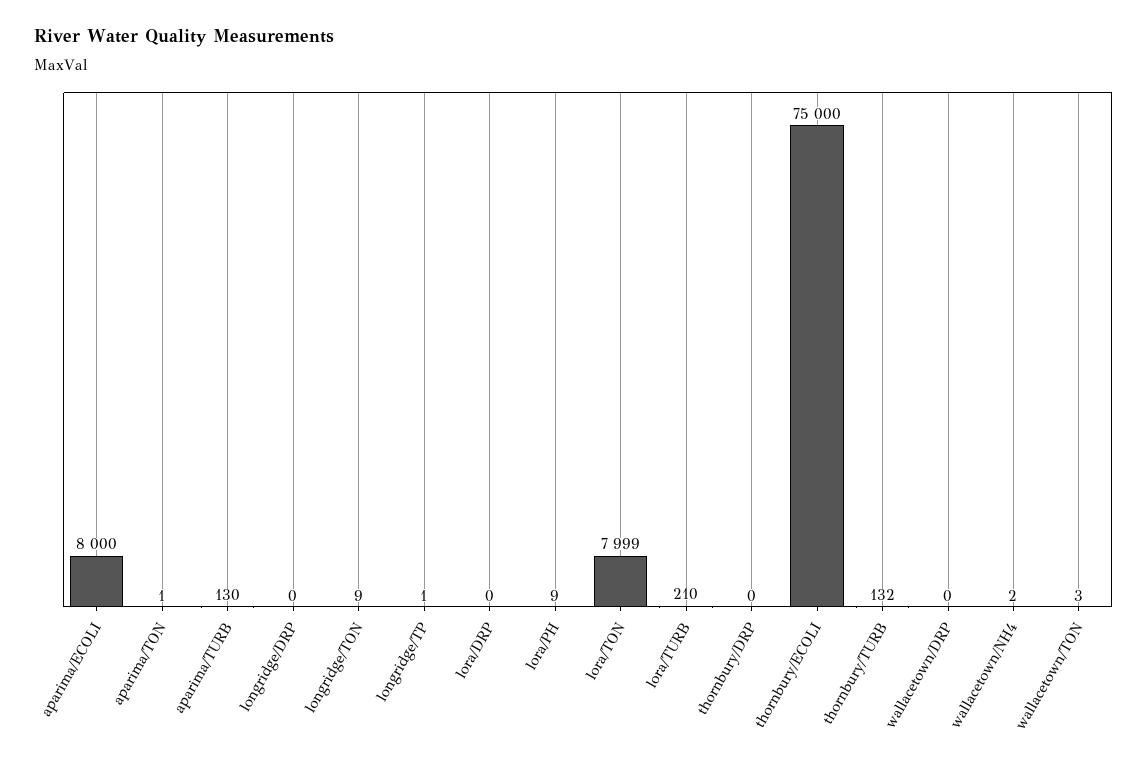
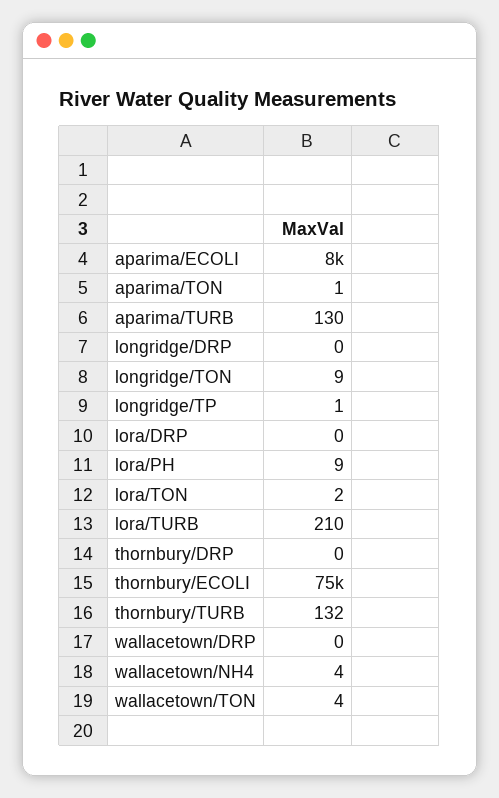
  {
    "aparima/ECOLI": 8000,
    "aparima/TON": 1,
    "aparima/TURB": 130,
    "longridge/DRP": 0,
    "longridge/TON": 9,
    "longridge/TP": 1,
    "lora/DRP": 0,
    "lora/PH": 9,
-   "lora/TON": 7999,
+   "lora/TON": 2,
    "lora/TURB": 210,
    "thornbury/DRP": 0,
    "thornbury/ECOLI": 75000,
    "thornbury/TURB": 132,
    "wallacetown/DRP": 0,
-   "wallacetown/NH4": 2,
+   "wallacetown/NH4": 4,
-   "wallacetown/TON": 3
+   "wallacetown/TON": 4
  }

